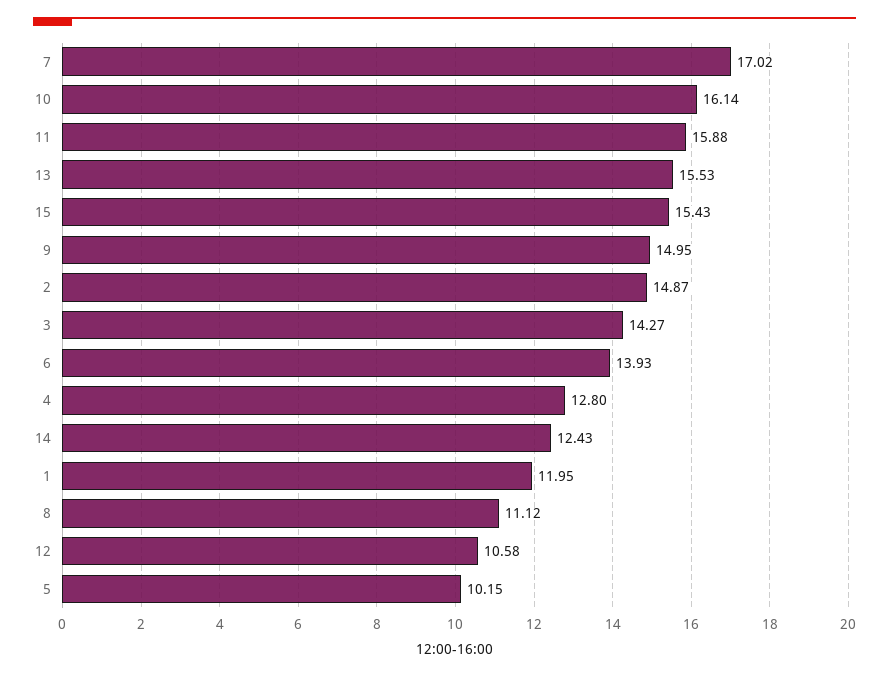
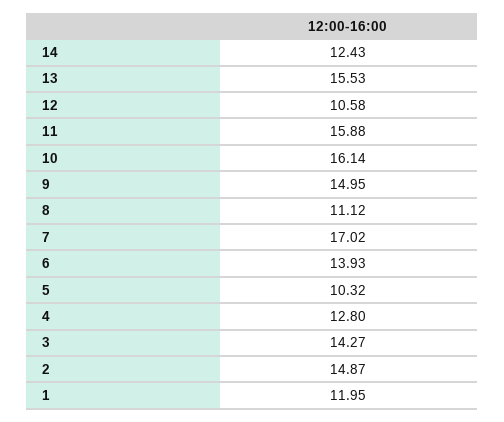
  {
    "7": 17.02,
    "10": 16.14,
    "11": 15.88,
    "13": 15.53,
-   "15": 15.43,
    "9": 14.95,
    "2": 14.87,
    "3": 14.27,
    "6": 13.93,
    "4": 12.8,
    "14": 12.43,
    "1": 11.95,
    "8": 11.12,
    "12": 10.58,
-   "5": 10.15
+   "5": 10.32
  }

